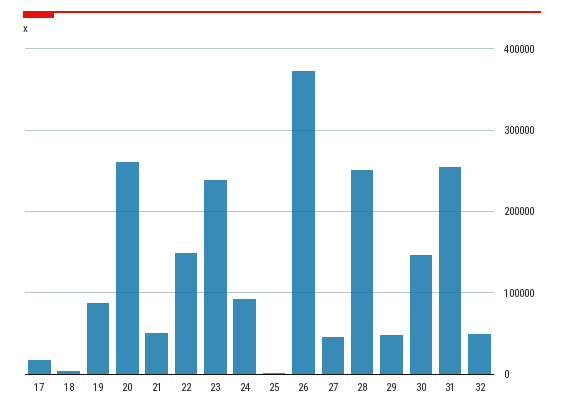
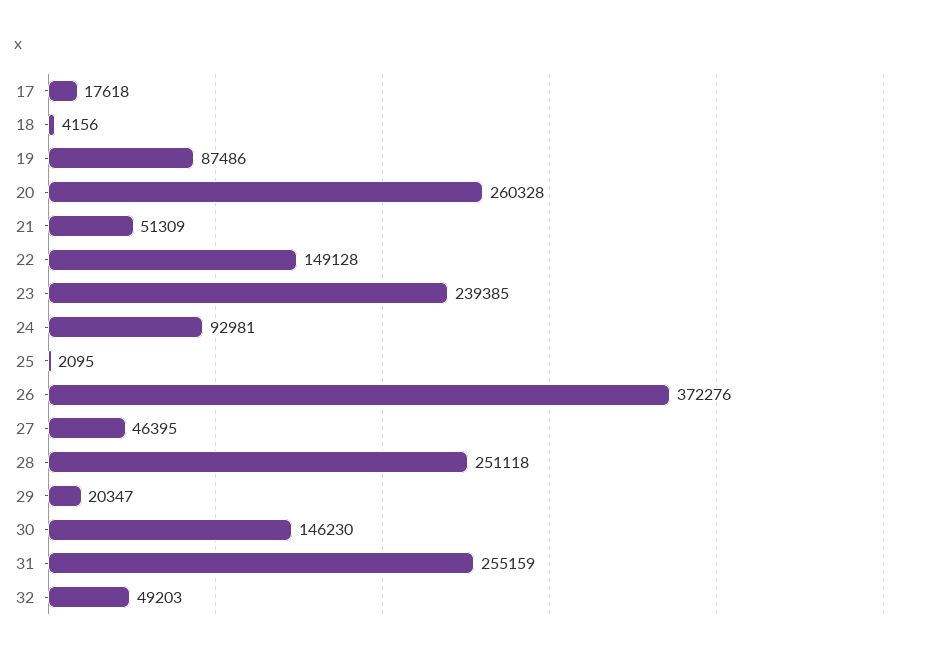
  {
    "17": 17618,
    "18": 4156,
    "19": 87486,
    "20": 260328,
    "21": 51309,
    "22": 149128,
    "23": 239385,
    "24": 92981,
    "25": 2095,
    "26": 372276,
    "27": 46395,
    "28": 251118,
-   "29": 50000,
+   "29": 20347,
    "30": 146230,
    "31": 255159,
    "32": 49203
  }

